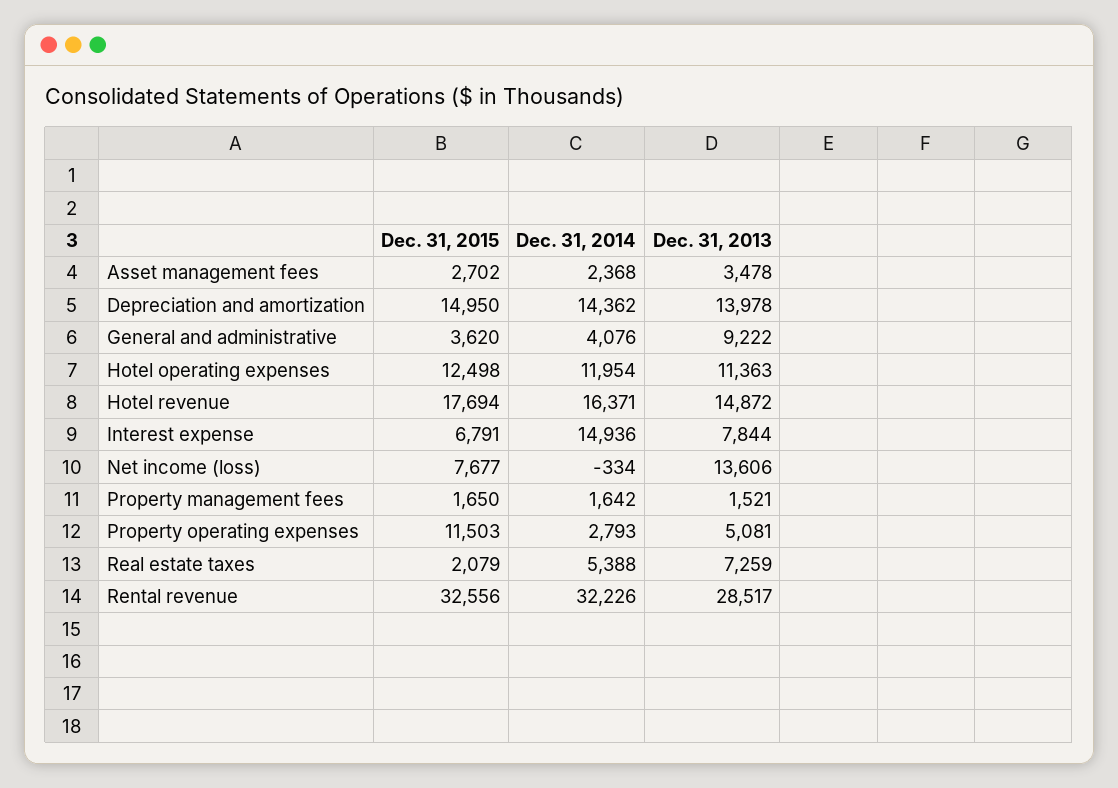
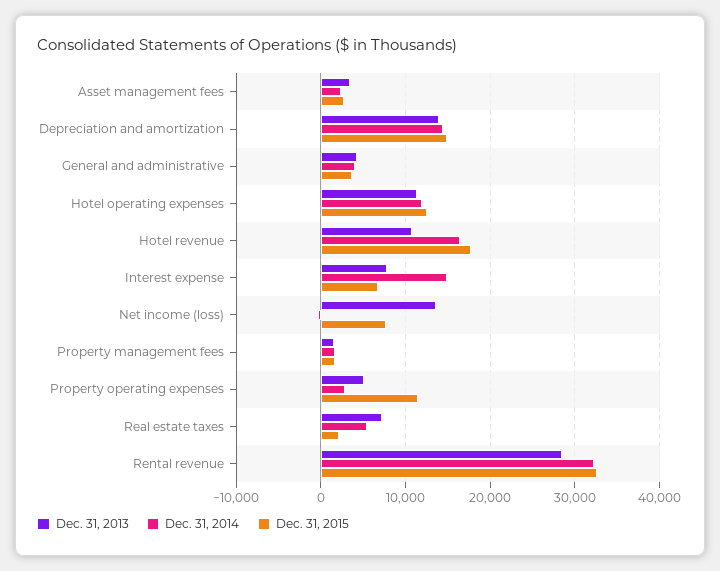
  {
    "Dec. 31, 2015": {
      "Asset management fees": 2702,
      "Depreciation and amortization": 14950,
      "General and administrative": 3620,
      "Hotel operating expenses": 12498,
      "Hotel revenue": 17694,
      "Interest expense": 6791,
      "Net income (loss)": 7677,
      "Property management fees": 1650,
      "Property operating expenses": 11503,
      "Real estate taxes": 2079,
      "Rental revenue": 32556
    },
    "Dec. 31, 2014": {
      "Asset management fees": 2368,
      "Depreciation and amortization": 14362,
      "General and administrative": 4076,
      "Hotel operating expenses": 11954,
      "Hotel revenue": 16371,
      "Interest expense": 14936,
      "Net income (loss)": -334,
      "Property management fees": 1642,
      "Property operating expenses": 2793,
      "Real estate taxes": 5388,
      "Rental revenue": 32226
    },
    "Dec. 31, 2013": {
      "Asset management fees": 3478,
      "Depreciation and amortization": 13978,
-     "General and administrative": 9222,
+     "General and administrative": 4000,
      "Hotel operating expenses": 11363,
-     "Hotel revenue": 14872,
+     "Hotel revenue": 11000,
      "Interest expense": 7844,
      "Net income (loss)": 13606,
      "Property management fees": 1521,
      "Property operating expenses": 5081,
      "Real estate taxes": 7259,
      "Rental revenue": 28517
    }
  }

